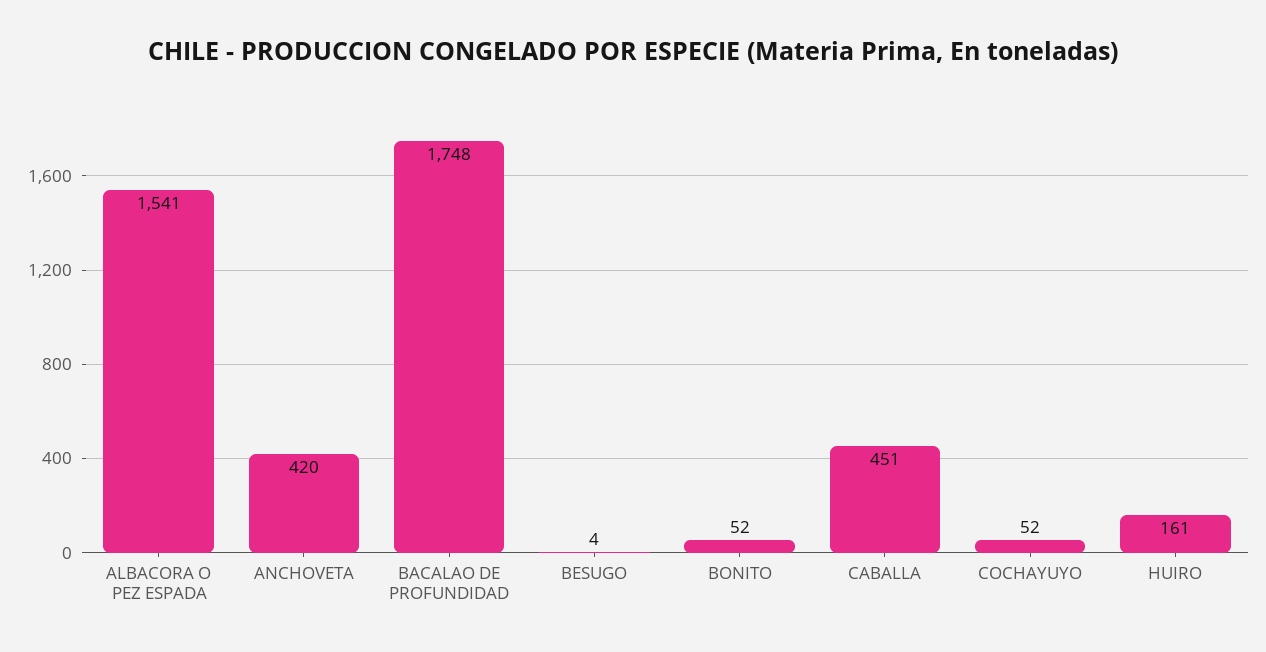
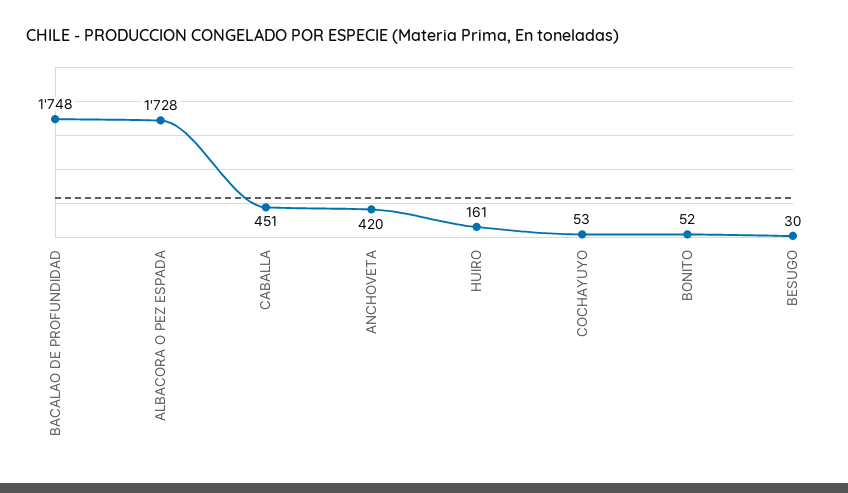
  {
-   "ALBACORA O PEZ ESPADA": 1541,
+   "ALBACORA O PEZ ESPADA": 1728,
    "ANCHOVETA": 420,
    "BACALAO DE PROFUNDIDAD": 1748,
-   "BESUGO": 4,
+   "BESUGO": 30,
    "BONITO": 52,
    "CABALLA": 451,
-   "COCHAYUYO": 52,
+   "COCHAYUYO": 53,
    "HUIRO": 161
  }

